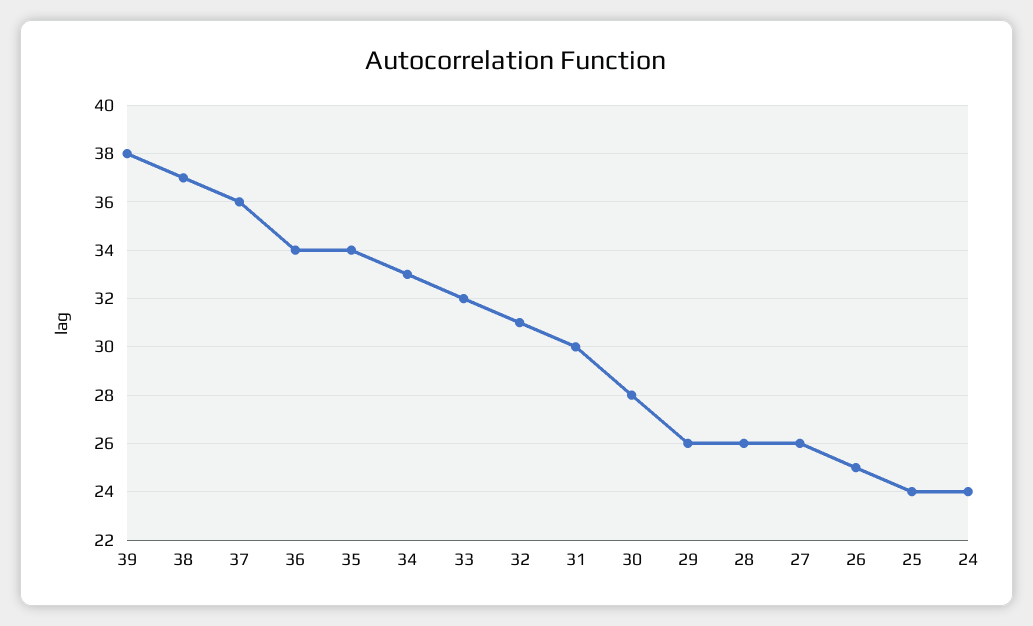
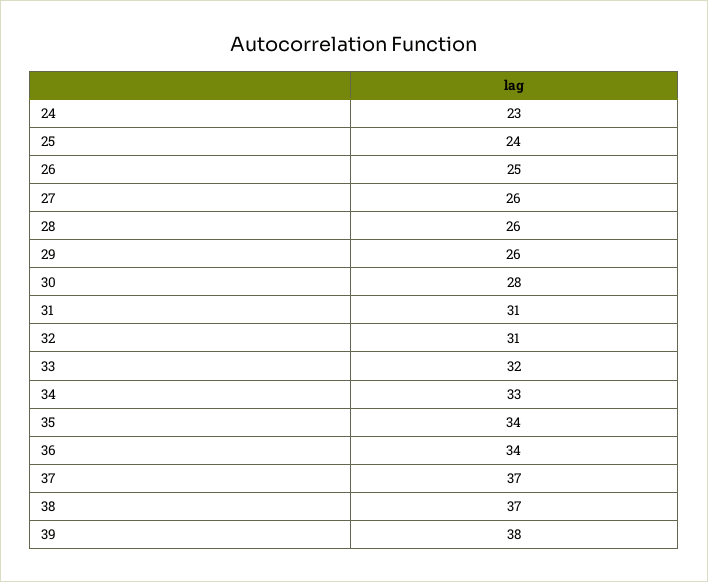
  {
    "39": 38,
    "38": 37,
-   "37": 36,
+   "37": 37,
    "36": 34,
    "35": 34,
    "34": 33,
    "33": 32,
    "32": 31,
-   "31": 30,
+   "31": 31,
    "30": 28,
    "29": 26,
    "28": 26,
    "27": 26,
    "26": 25,
    "25": 24,
-   "24": 24
+   "24": 23
  }

